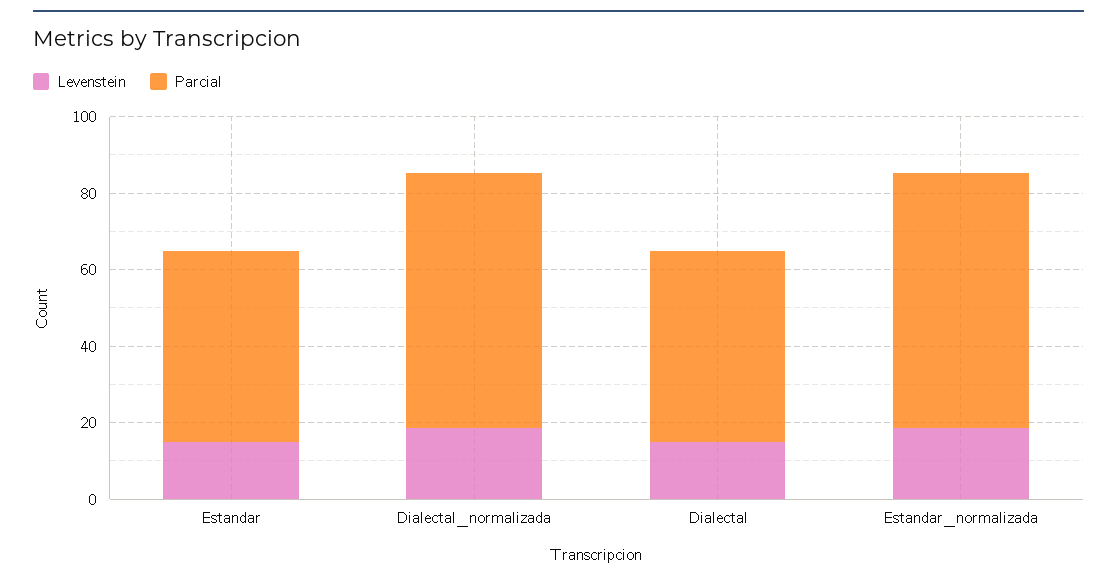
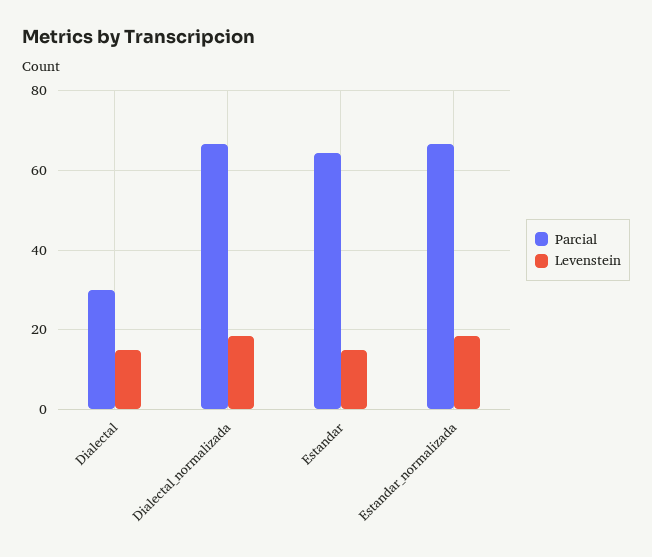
  {
    "Levenstein": {
      "Estandar": 14,
      "Dialectal_normalizada": 18,
      "Dialectal": 14,
      "Estandar_normalizada": 18
    },
    "Parcial": {
-     "Estandar": 50,
+     "Estandar": 64,
      "Dialectal_normalizada": 66,
-     "Dialectal": 50,
+     "Dialectal": 30,
      "Estandar_normalizada": 66
    }
  }

